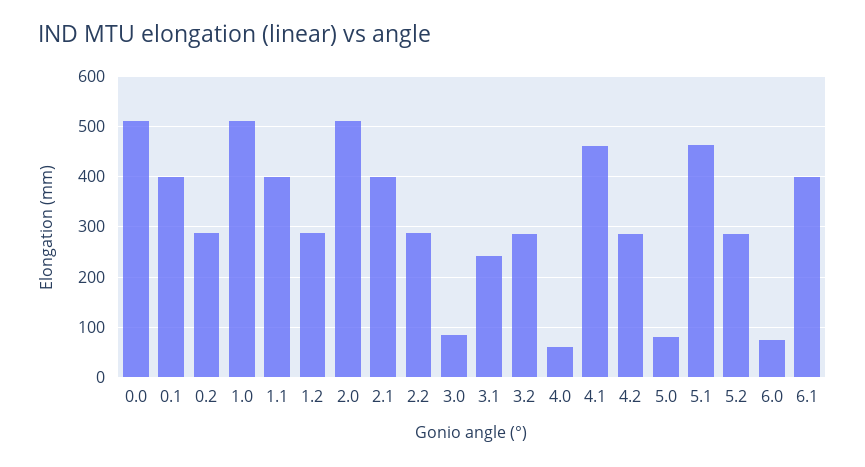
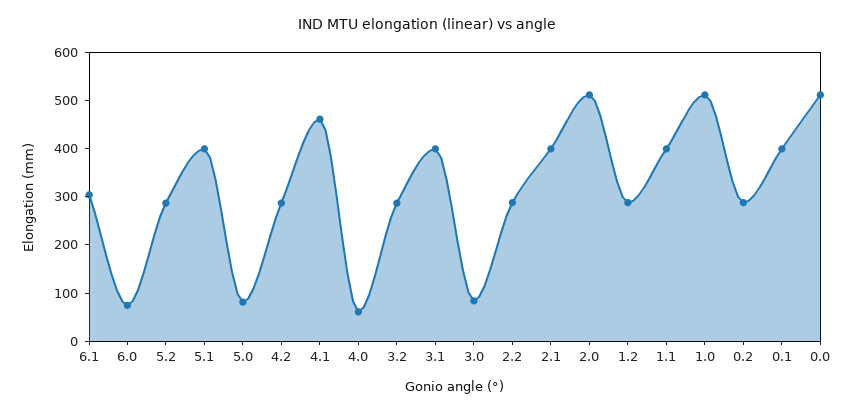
  {
    "0.0": 520,
    "0.1": 400,
    "0.2": 280,
    "1.0": 520,
    "1.1": 400,
    "1.2": 280,
    "2.0": 520,
    "2.1": 400,
    "2.2": 280,
    "3.0": 80,
-   "3.1": 240,
+   "3.1": 400,
    "3.2": 280,
    "4.0": 60,
    "4.1": 460,
    "4.2": 280,
    "5.0": 80,
-   "5.1": 460,
+   "5.1": 400,
    "5.2": 280,
    "6.0": 80,
-   "6.1": 400
+   "6.1": 300
  }

